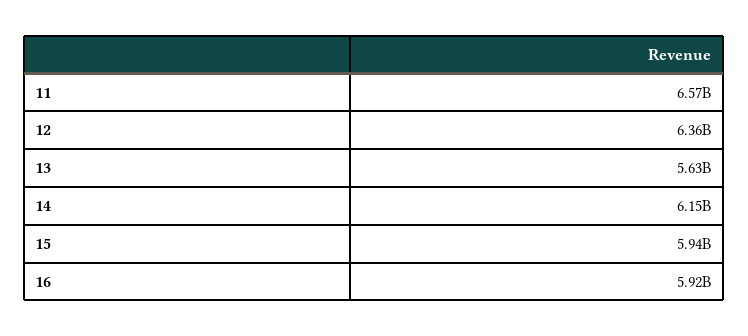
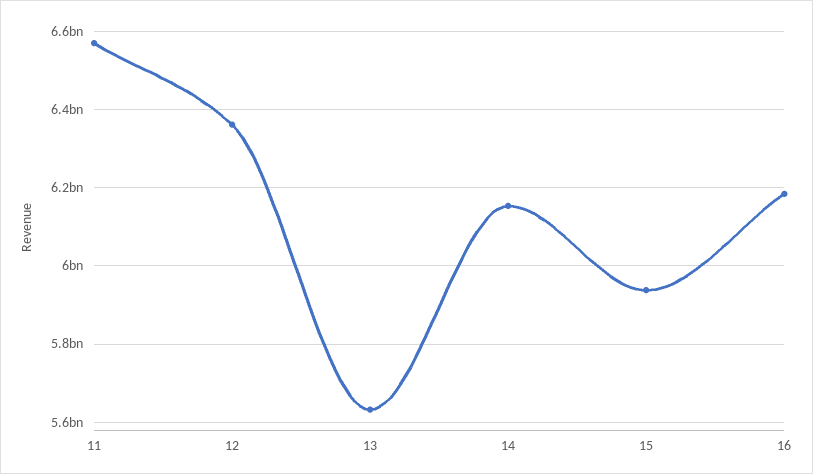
  {
    "11": 6570000000,
    "12": 6360000000,
    "13": 5630000000,
    "14": 6150000000,
    "15": 5940000000,
-   "16": 5920000000
+   "16": 6180000000
  }

